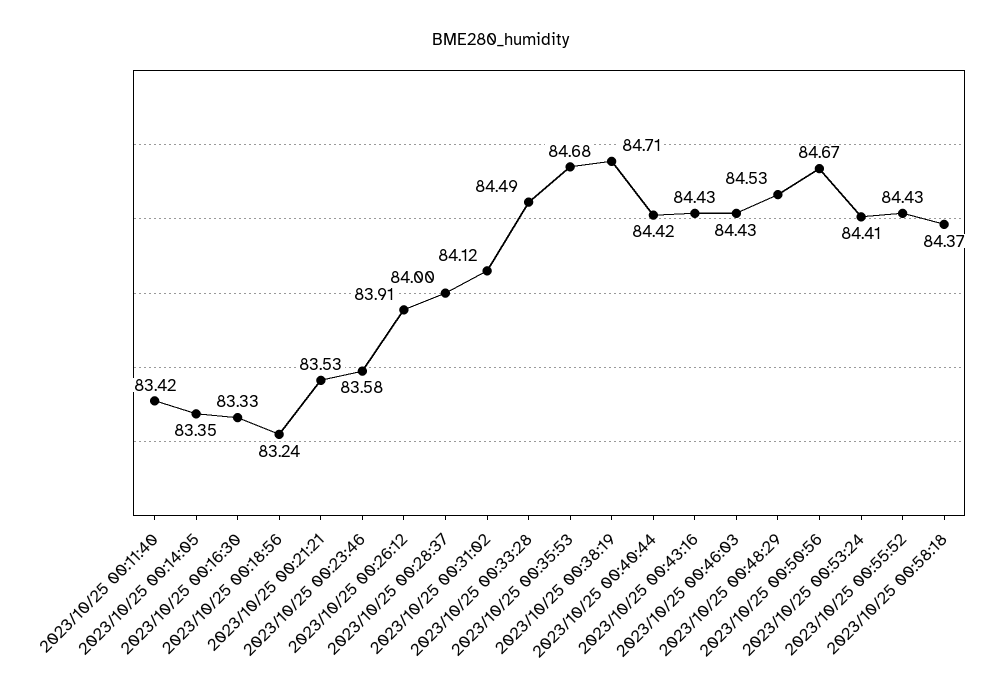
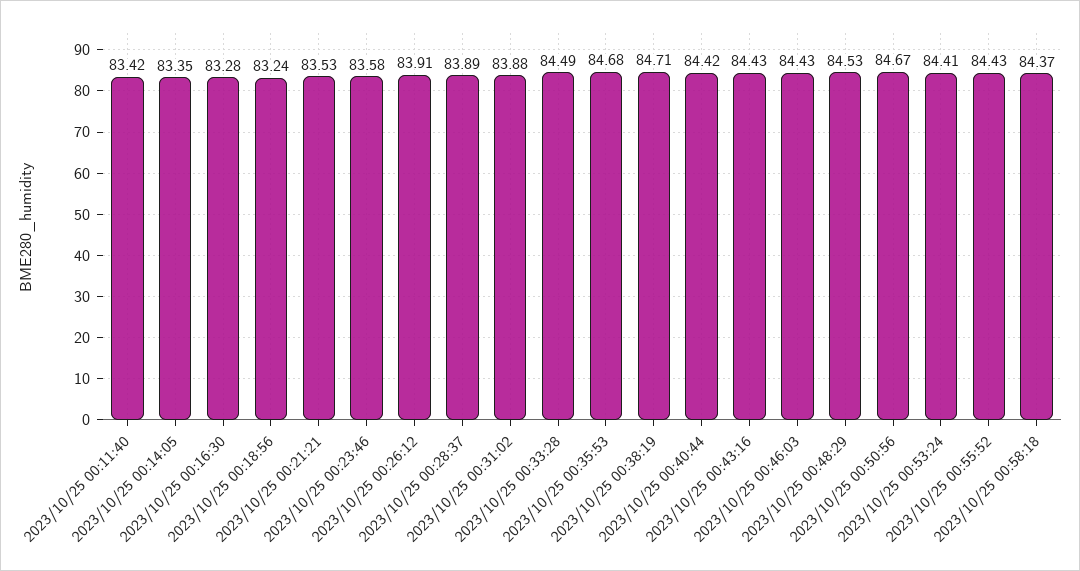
  {
    "2023/10/25 00:11:40": 83.42,
    "2023/10/25 00:14:05": 83.35,
-   "2023/10/25 00:16:30": 83.33,
+   "2023/10/25 00:16:30": 83.28,
    "2023/10/25 00:18:56": 83.24,
    "2023/10/25 00:21:21": 83.53,
    "2023/10/25 00:23:46": 83.58,
    "2023/10/25 00:26:12": 83.91,
-   "2023/10/25 00:28:37": 84,
+   "2023/10/25 00:28:37": 83.89,
-   "2023/10/25 00:31:02": 84.12,
+   "2023/10/25 00:31:02": 83.88,
    "2023/10/25 00:33:28": 84.49,
    "2023/10/25 00:35:53": 84.68,
    "2023/10/25 00:38:19": 84.71,
    "2023/10/25 00:40:44": 84.42,
    "2023/10/25 00:43:16": 84.43,
    "2023/10/25 00:46:03": 84.43,
    "2023/10/25 00:48:29": 84.53,
    "2023/10/25 00:50:56": 84.67,
    "2023/10/25 00:53:24": 84.41,
    "2023/10/25 00:55:52": 84.43,
    "2023/10/25 00:58:18": 84.37
  }

